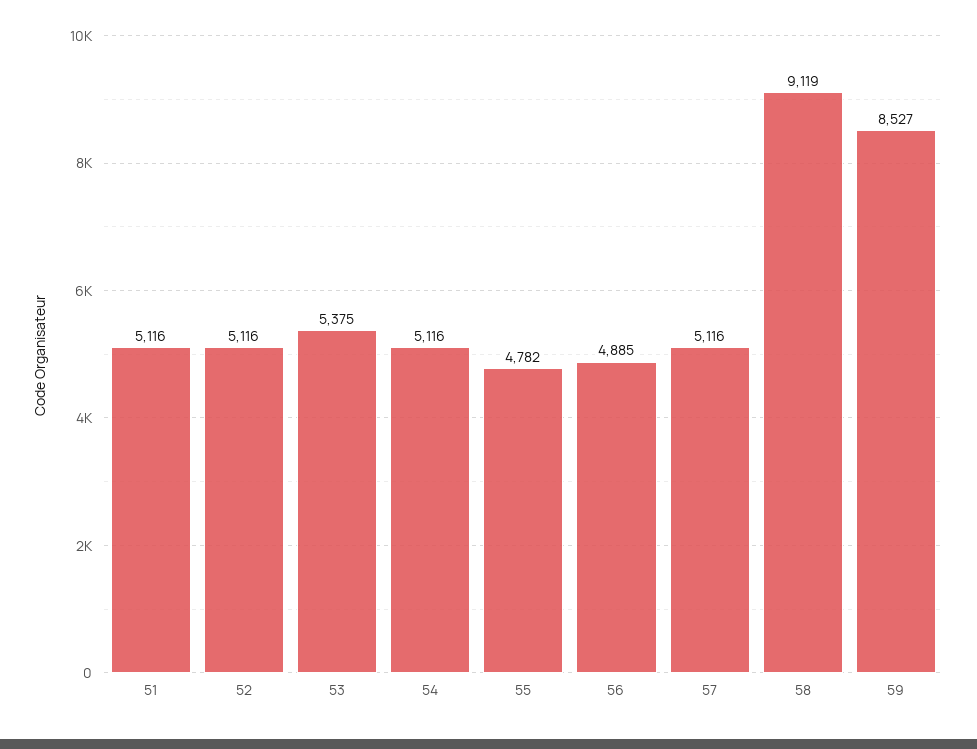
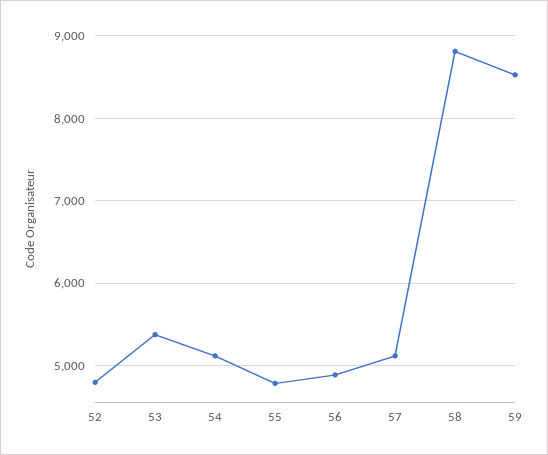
  {
-   "51": 5116,
-   "52": 5116,
+   "52": 4800,
    "53": 5375,
    "54": 5116,
    "55": 4782,
    "56": 4885,
    "57": 5116,
-   "58": 9119,
+   "58": 8800,
    "59": 8527
  }

